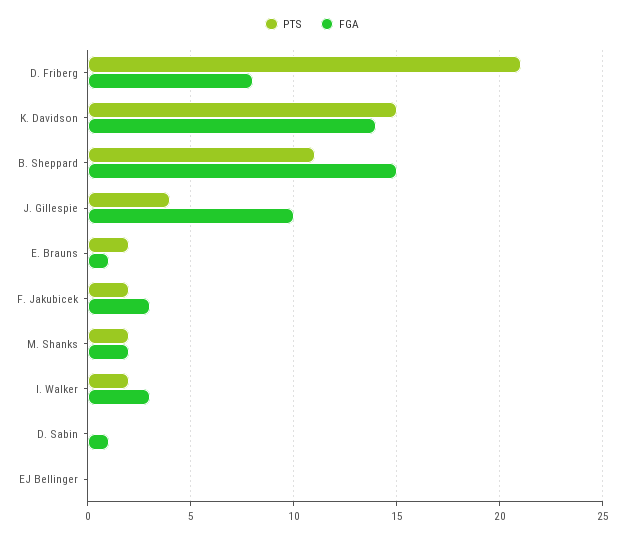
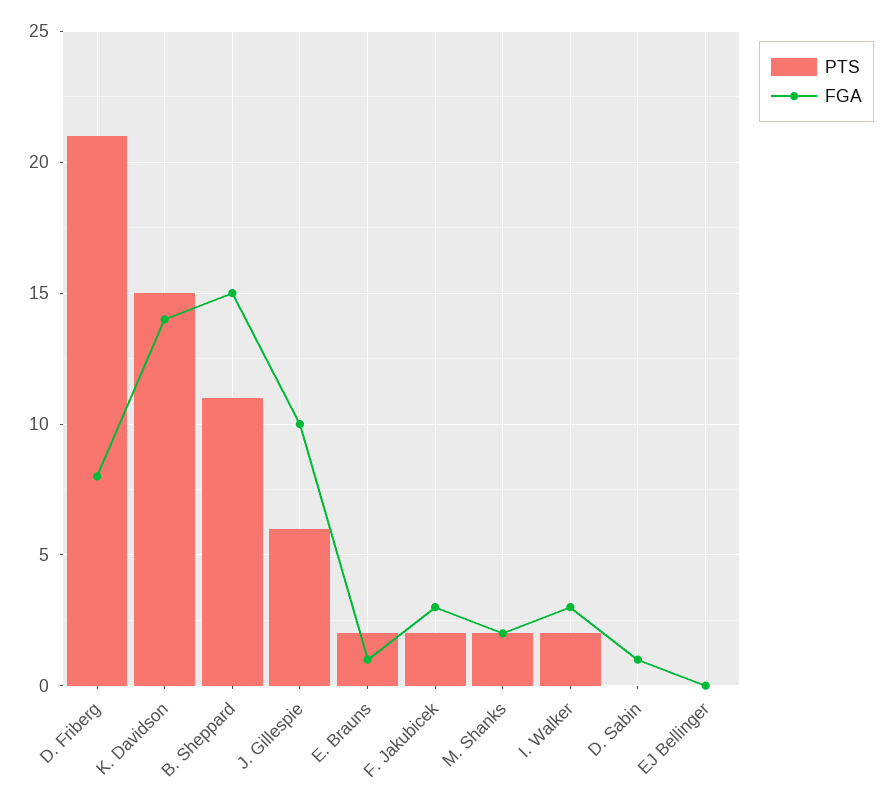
  {
    "PTS": {
      "D. Friberg": 21,
      "K. Davidson": 15,
      "B. Sheppard": 11,
-     "J. Gillespie": 4,
+     "J. Gillespie": 6,
      "E. Brauns": 2,
      "F. Jakubicek": 2,
      "M. Shanks": 2,
      "I. Walker": 2,
      "D. Sabin": 0,
      "EJ Bellinger": 0
    },
    "FGA": {
      "D. Friberg": 8,
      "K. Davidson": 14,
      "B. Sheppard": 15,
      "J. Gillespie": 10,
      "E. Brauns": 1,
      "F. Jakubicek": 3,
      "M. Shanks": 2,
      "I. Walker": 3,
      "D. Sabin": 1,
      "EJ Bellinger": 0
    }
  }

